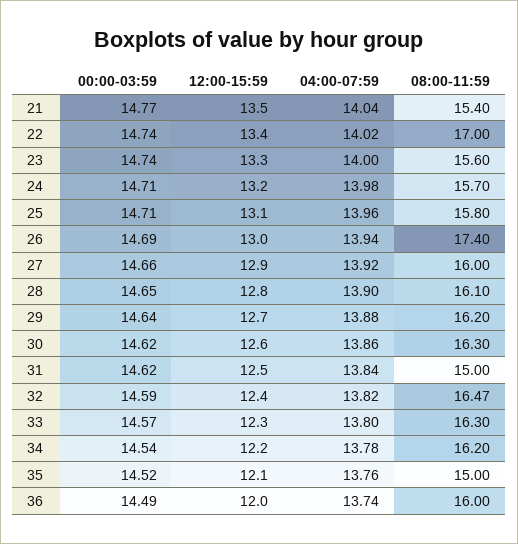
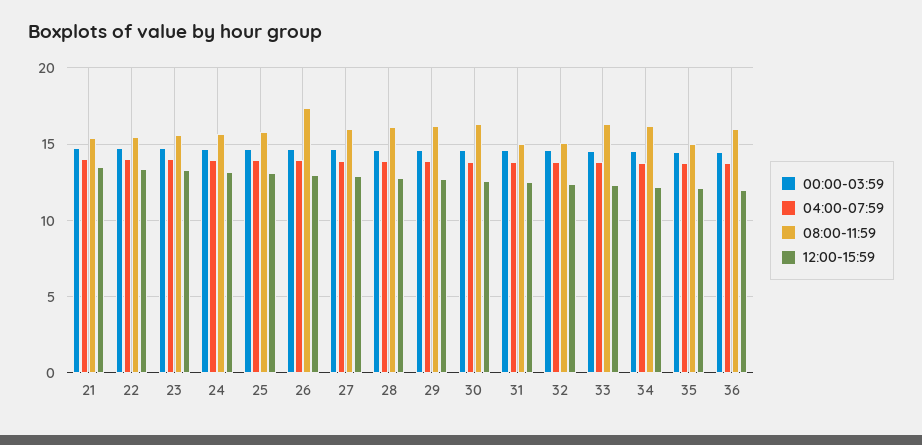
  {
    "00:00-03:59": {
      "21": 14.77,
      "22": 14.74,
      "23": 14.74,
      "24": 14.71,
      "25": 14.71,
      "26": 14.69,
      "27": 14.66,
      "28": 14.65,
      "29": 14.64,
      "30": 14.62,
      "31": 14.62,
      "32": 14.59,
      "33": 14.57,
      "34": 14.54,
      "35": 14.52,
      "36": 14.49
    },
    "12:00-15:59": {
      "21": 13.5,
      "22": 13.4,
      "23": 13.3,
      "24": 13.2,
      "25": 13.1,
      "26": 13,
      "27": 12.9,
      "28": 12.8,
      "29": 12.7,
      "30": 12.6,
      "31": 12.5,
      "32": 12.4,
      "33": 12.3,
      "34": 12.2,
      "35": 12.1,
      "36": 12
    },
    "04:00-07:59": {
      "21": 14.04,
      "22": 14.02,
      "23": 14,
      "24": 13.98,
      "25": 13.96,
      "26": 13.94,
      "27": 13.92,
      "28": 13.9,
      "29": 13.88,
      "30": 13.86,
      "31": 13.84,
      "32": 13.82,
      "33": 13.8,
      "34": 13.78,
      "35": 13.76,
      "36": 13.74
    },
    "08:00-11:59": {
      "21": 15.4,
-     "22": 17,
+     "22": 15.5,
      "23": 15.6,
      "24": 15.7,
      "25": 15.8,
      "26": 17.4,
      "27": 16,
      "28": 16.1,
      "29": 16.2,
      "30": 16.3,
      "31": 15,
-     "32": 16.47,
+     "32": 15,
      "33": 16.3,
      "34": 16.2,
      "35": 15,
      "36": 16
    }
  }

